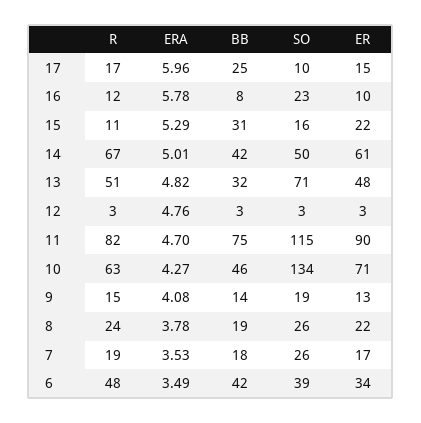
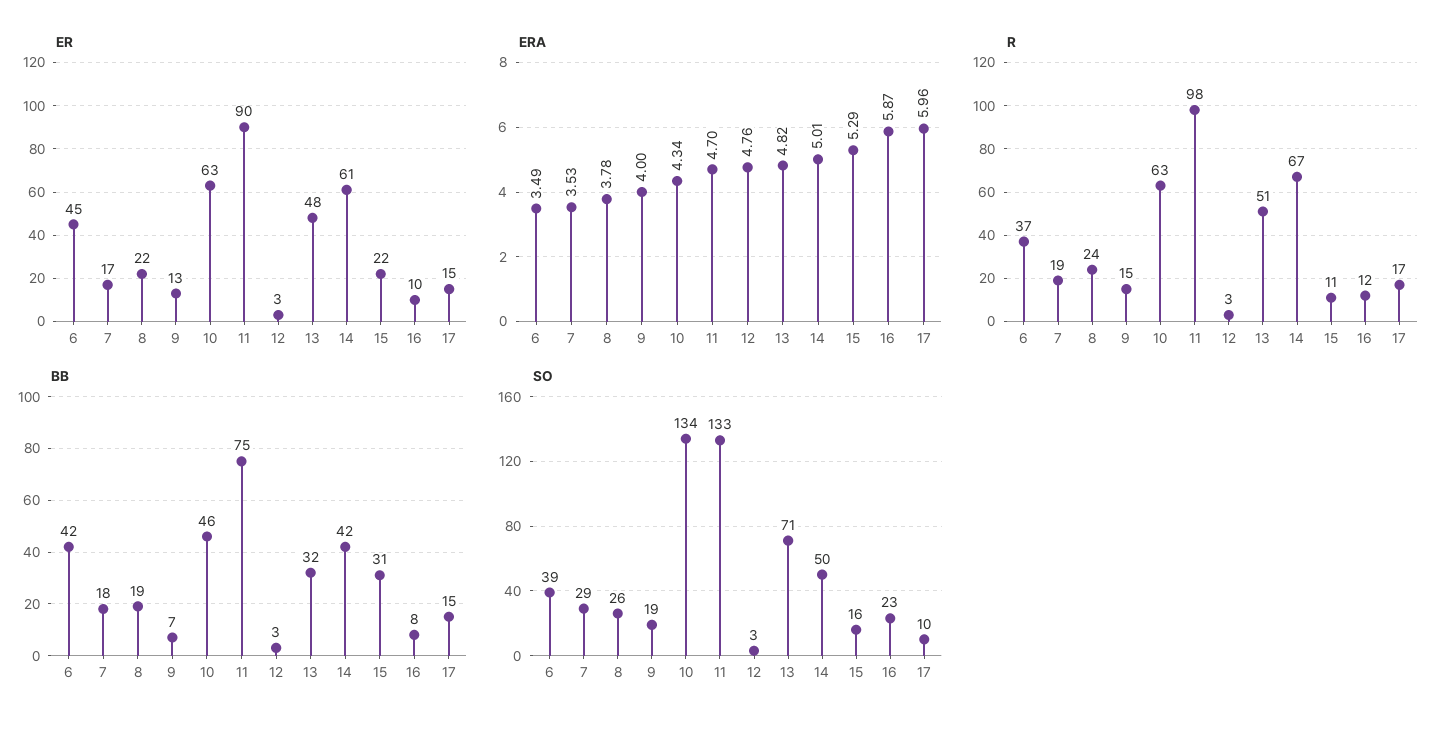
  {
    "R": {
      "17": 17,
      "16": 12,
      "15": 11,
      "14": 67,
      "13": 51,
      "12": 3,
-     "11": 82,
+     "11": 98,
      "10": 63,
      "9": 15,
      "8": 24,
      "7": 19,
-     "6": 48
+     "6": 37
    },
    "ERA": {
      "17": 5.96,
-     "16": 5.78,
+     "16": 5.87,
      "15": 5.29,
      "14": 5.01,
      "13": 4.82,
      "12": 4.76,
      "11": 4.7,
-     "10": 4.27,
+     "10": 4.34,
-     "9": 4.08,
+     "9": 4,
      "8": 3.78,
      "7": 3.53,
      "6": 3.49
    },
    "BB": {
-     "17": 25,
+     "17": 15,
      "16": 8,
      "15": 31,
      "14": 42,
      "13": 32,
      "12": 3,
      "11": 75,
      "10": 46,
-     "9": 14,
+     "9": 7,
      "8": 19,
      "7": 18,
      "6": 42
    },
    "SO": {
      "17": 10,
      "16": 23,
      "15": 16,
      "14": 50,
      "13": 71,
      "12": 3,
-     "11": 115,
+     "11": 133,
      "10": 134,
      "9": 19,
      "8": 26,
-     "7": 26,
+     "7": 29,
      "6": 39
    },
    "ER": {
      "17": 15,
      "16": 10,
      "15": 22,
      "14": 61,
      "13": 48,
      "12": 3,
      "11": 90,
-     "10": 71,
+     "10": 63,
      "9": 13,
      "8": 22,
      "7": 17,
-     "6": 34
+     "6": 45
    }
  }

